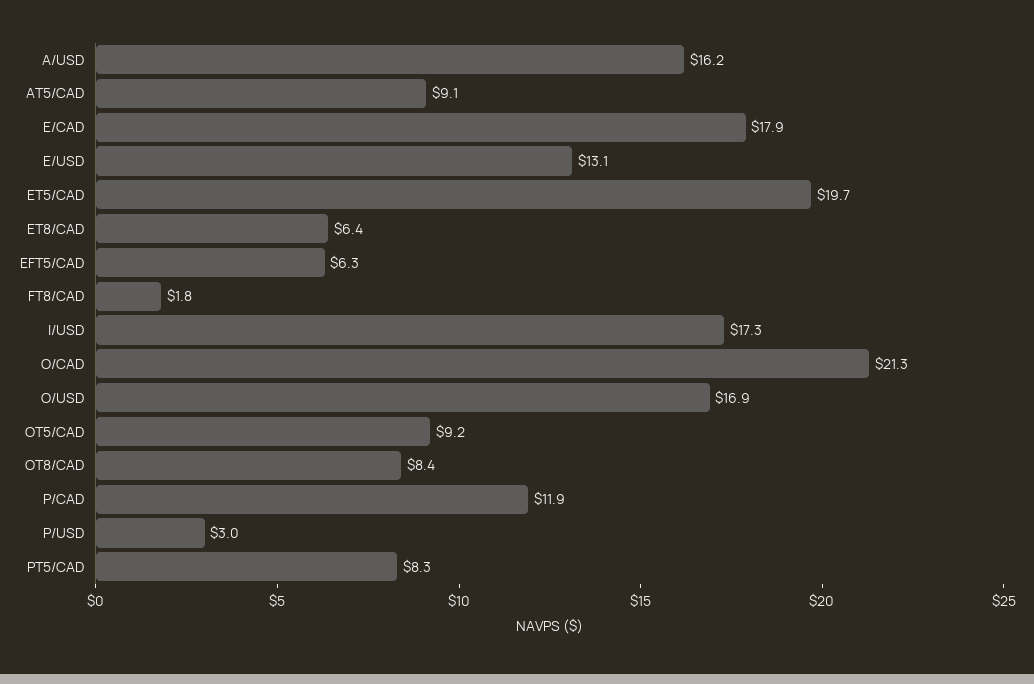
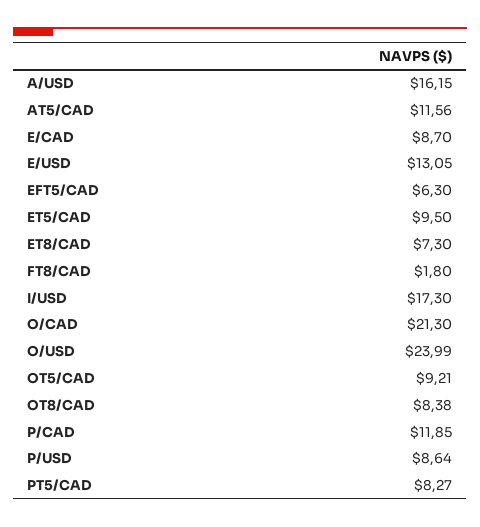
  {
    "A/USD": 16.15,
-   "AT5/CAD": 9.1,
+   "AT5/CAD": 11.56,
-   "E/CAD": 17.9,
+   "E/CAD": 8.7,
    "E/USD": 13.05,
-   "ET5/CAD": 19.7,
+   "ET5/CAD": 9.5,
-   "ET8/CAD": 6.4,
+   "ET8/CAD": 7.3,
    "EFT5/CAD": 6.3,
    "FT8/CAD": 1.8,
    "I/USD": 17.3,
    "O/CAD": 21.3,
-   "O/USD": 16.9,
+   "O/USD": 23.99,
    "OT5/CAD": 9.21,
    "OT8/CAD": 8.38,
    "P/CAD": 11.85,
-   "P/USD": 3,
+   "P/USD": 8.64,
    "PT5/CAD": 8.27
  }

